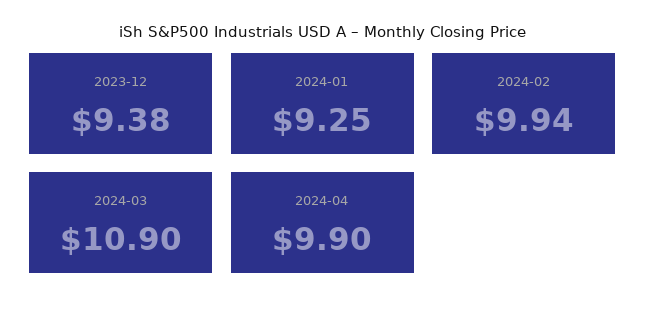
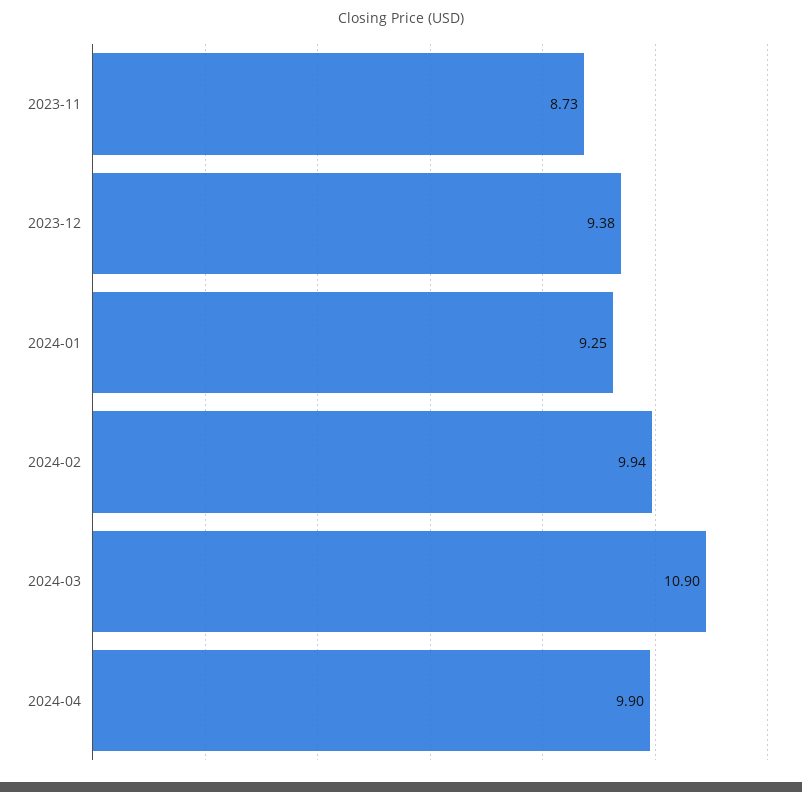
  {
    "2023-12": 9.38,
    "2024-01": 9.25,
    "2024-02": 9.94,
    "2024-03": 10.9,
-   "2024-04": 9.9
+   "2024-04": 9.9,
+   "2023-11": 8.73
  }

